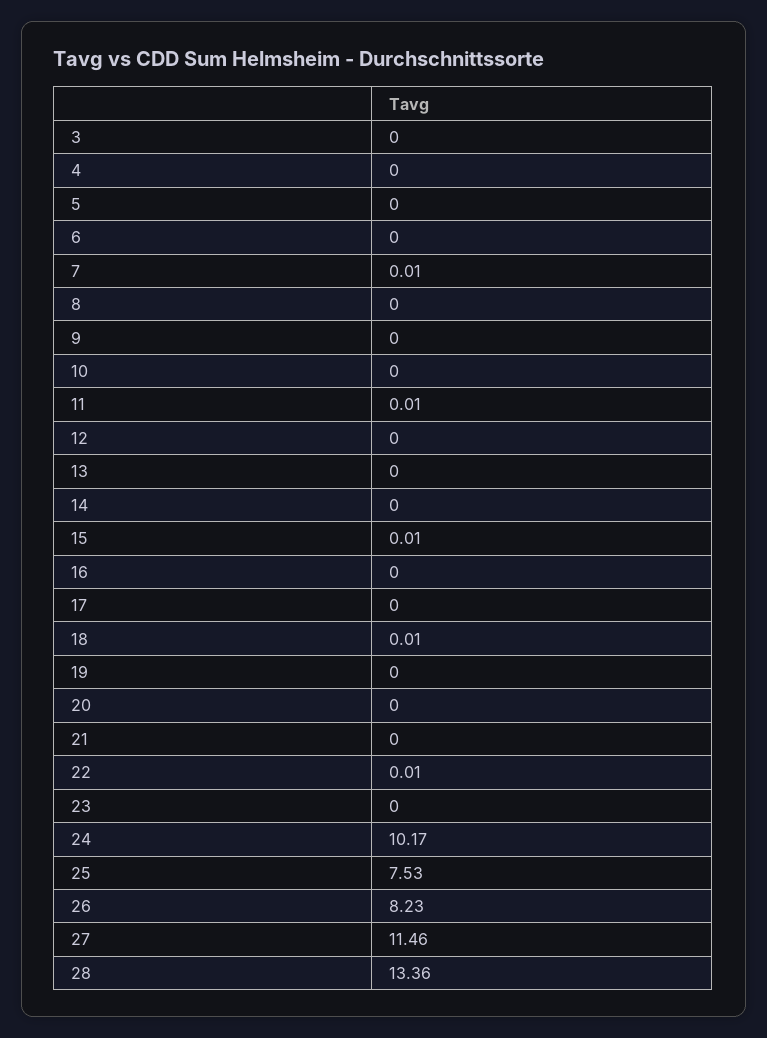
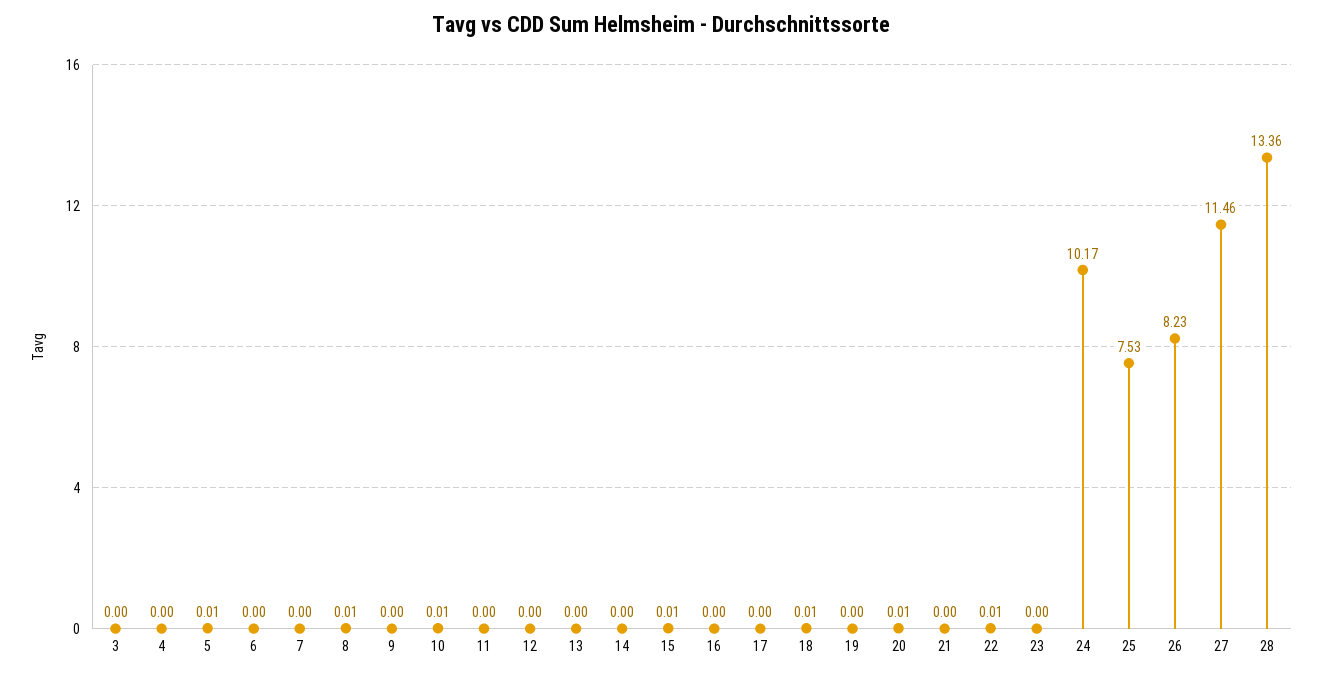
  {
    "3": 0,
    "4": 0,
-   "5": 0,
+   "5": 0.01,
    "6": 0,
-   "7": 0.01,
+   "7": 0,
-   "8": 0,
+   "8": 0.01,
    "9": 0,
-   "10": 0,
+   "10": 0.01,
-   "11": 0.01,
+   "11": 0,
    "12": 0,
    "13": 0,
    "14": 0,
    "15": 0.01,
    "16": 0,
    "17": 0,
    "18": 0.01,
    "19": 0,
-   "20": 0,
+   "20": 0.01,
    "21": 0,
    "22": 0.01,
    "23": 0,
    "24": 10.17,
    "25": 7.53,
    "26": 8.23,
    "27": 11.46,
    "28": 13.36
  }

